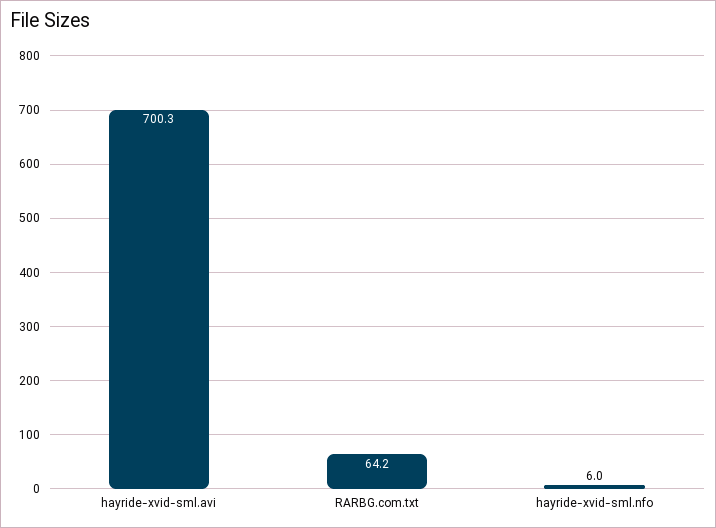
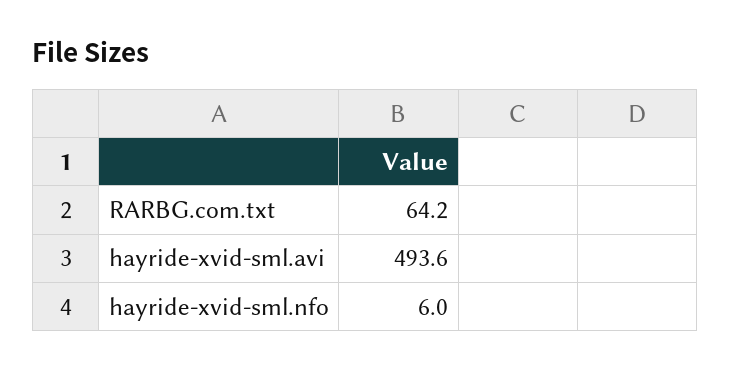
  {
-   "hayride-xvid-sml.avi": 700.3,
+   "hayride-xvid-sml.avi": 493.6,
    "RARBG.com.txt": 64.2,
    "hayride-xvid-sml.nfo": 6
  }

